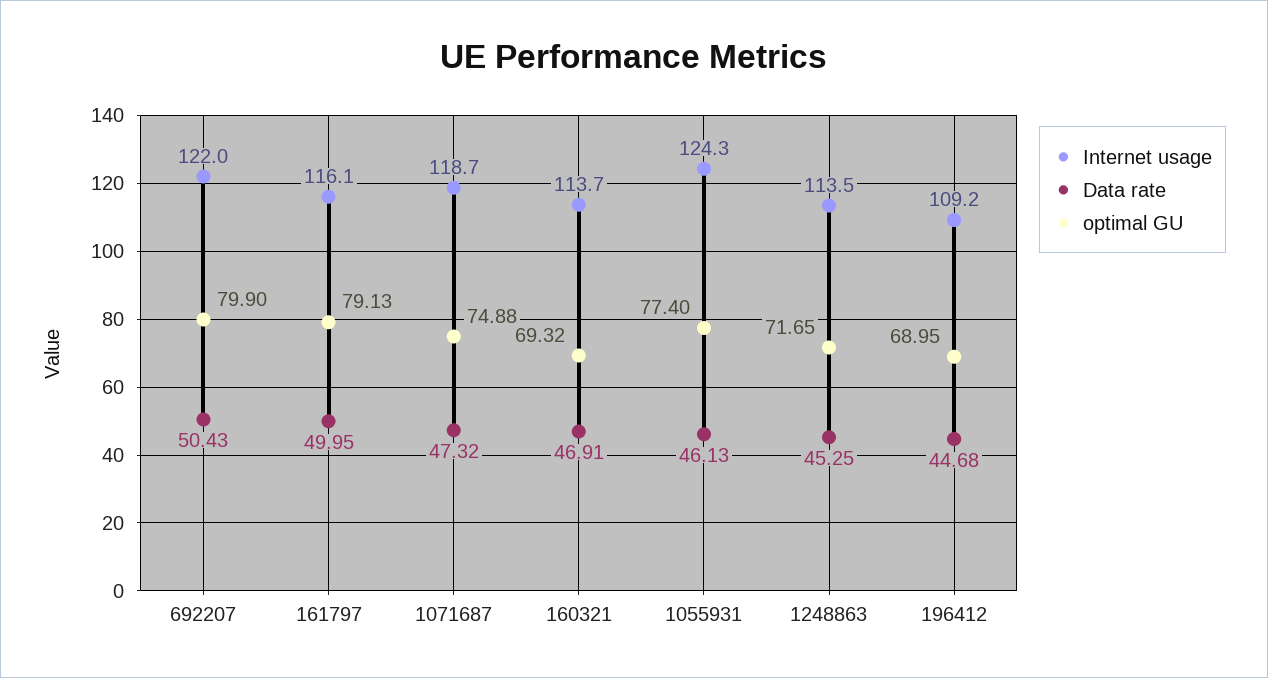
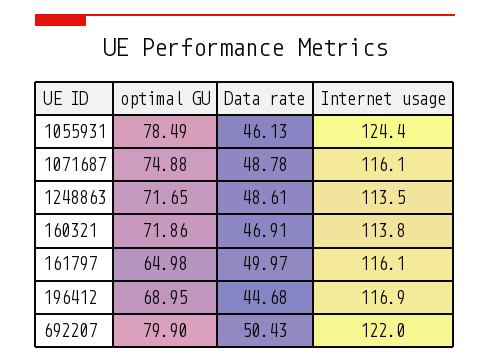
  {
    "Internet usage": {
      "692207": 122,
      "161797": 116.1,
-     "1071687": 118.7,
+     "1071687": 116.1,
-     "160321": 113.7,
+     "160321": 113.8,
-     "1055931": 124.3,
+     "1055931": 124.4,
      "1248863": 113.5,
-     "196412": 109.2
+     "196412": 116.9
    },
    "Data rate": {
      "692207": 50.43,
-     "161797": 49.95,
+     "161797": 49.97,
-     "1071687": 47.32,
+     "1071687": 48.78,
      "160321": 46.91,
      "1055931": 46.13,
-     "1248863": 45.25,
+     "1248863": 48.61,
      "196412": 44.68
    },
    "optimal GU": {
      "692207": 79.9,
-     "161797": 79.13,
+     "161797": 64.98,
      "1071687": 74.88,
-     "160321": 69.32,
+     "160321": 71.86,
-     "1055931": 77.4,
+     "1055931": 78.49,
      "1248863": 71.65,
      "196412": 68.95
    }
  }

